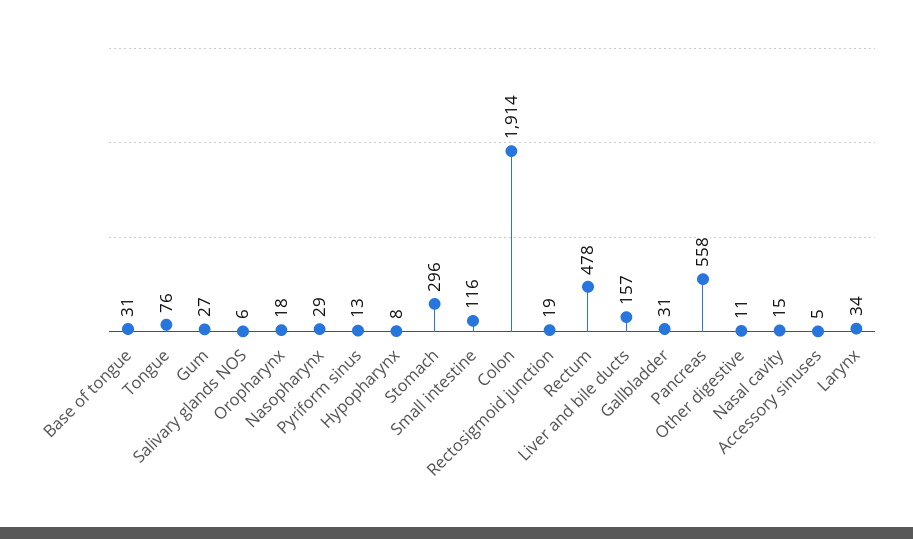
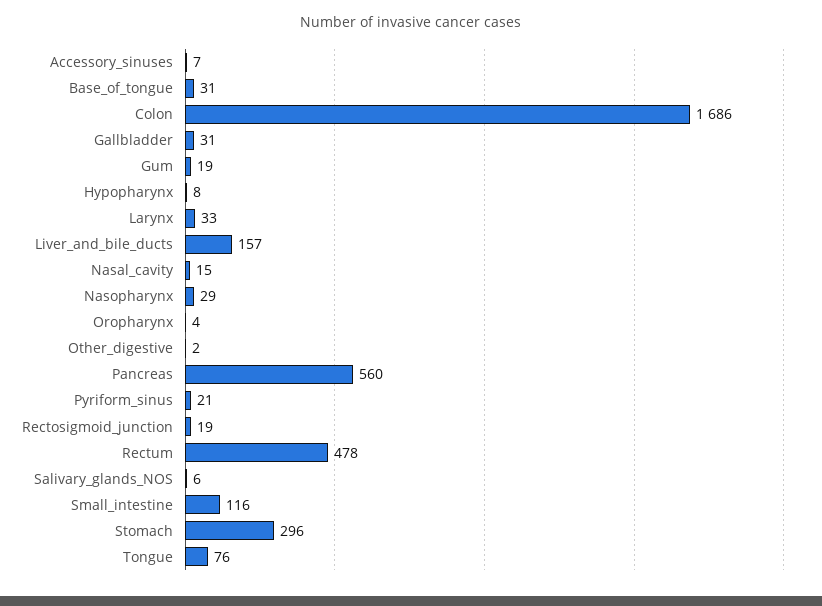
  {
    "Base of tongue": 31,
    "Tongue": 76,
-   "Gum": 27,
+   "Gum": 19,
    "Salivary glands NOS": 6,
-   "Oropharynx": 18,
+   "Oropharynx": 4,
    "Nasopharynx": 29,
-   "Pyriform sinus": 13,
+   "Pyriform sinus": 21,
    "Hypopharynx": 8,
    "Stomach": 296,
    "Small intestine": 116,
-   "Colon": 1914,
+   "Colon": 1686,
    "Rectosigmoid junction": 19,
    "Rectum": 478,
    "Liver and bile ducts": 157,
    "Gallbladder": 31,
-   "Pancreas": 558,
+   "Pancreas": 560,
-   "Other digestive": 11,
+   "Other digestive": 2,
    "Nasal cavity": 15,
-   "Accessory sinuses": 5,
+   "Accessory sinuses": 7,
-   "Larynx": 34
+   "Larynx": 33
  }

